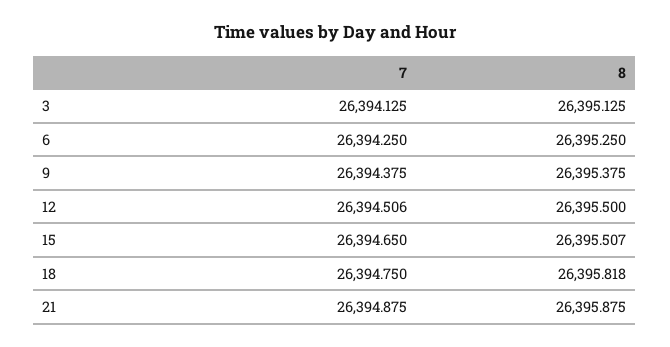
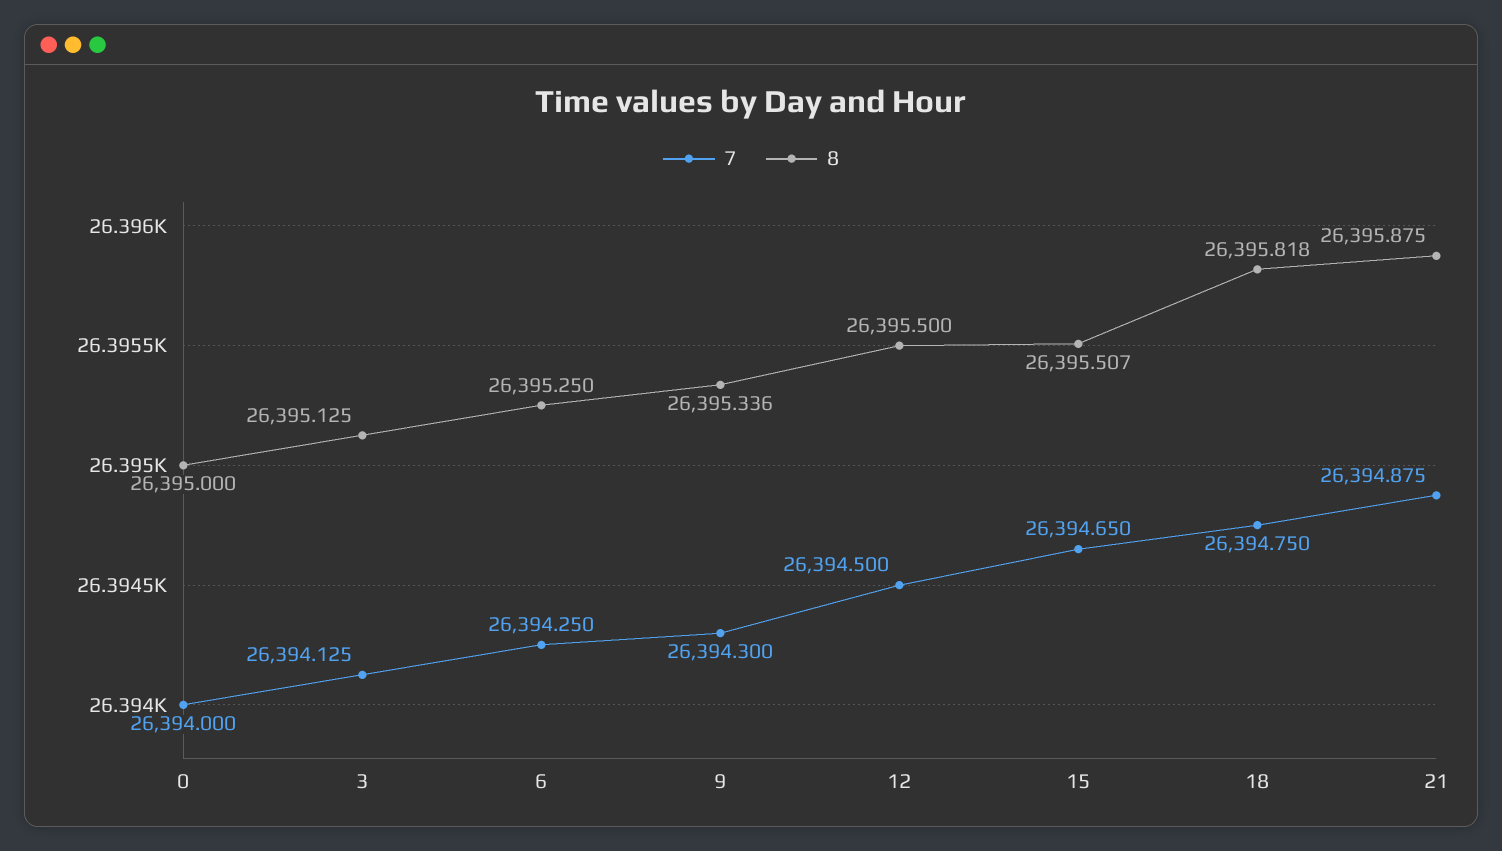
  {
    "7": {
      "3": 26394.125,
      "6": 26394.25,
-     "9": 26394.375,
+     "9": 26394.3,
-     "12": 26394.506,
+     "12": 26394.5,
      "15": 26394.65,
      "18": 26394.75,
-     "21": 26394.875
+     "21": 26394.875,
+     "0": 26394
    },
    "8": {
      "3": 26395.125,
      "6": 26395.25,
-     "9": 26395.375,
+     "9": 26395.336,
      "12": 26395.5,
      "15": 26395.507,
      "18": 26395.818,
-     "21": 26395.875
+     "21": 26395.875,
+     "0": 26395
    }
  }

